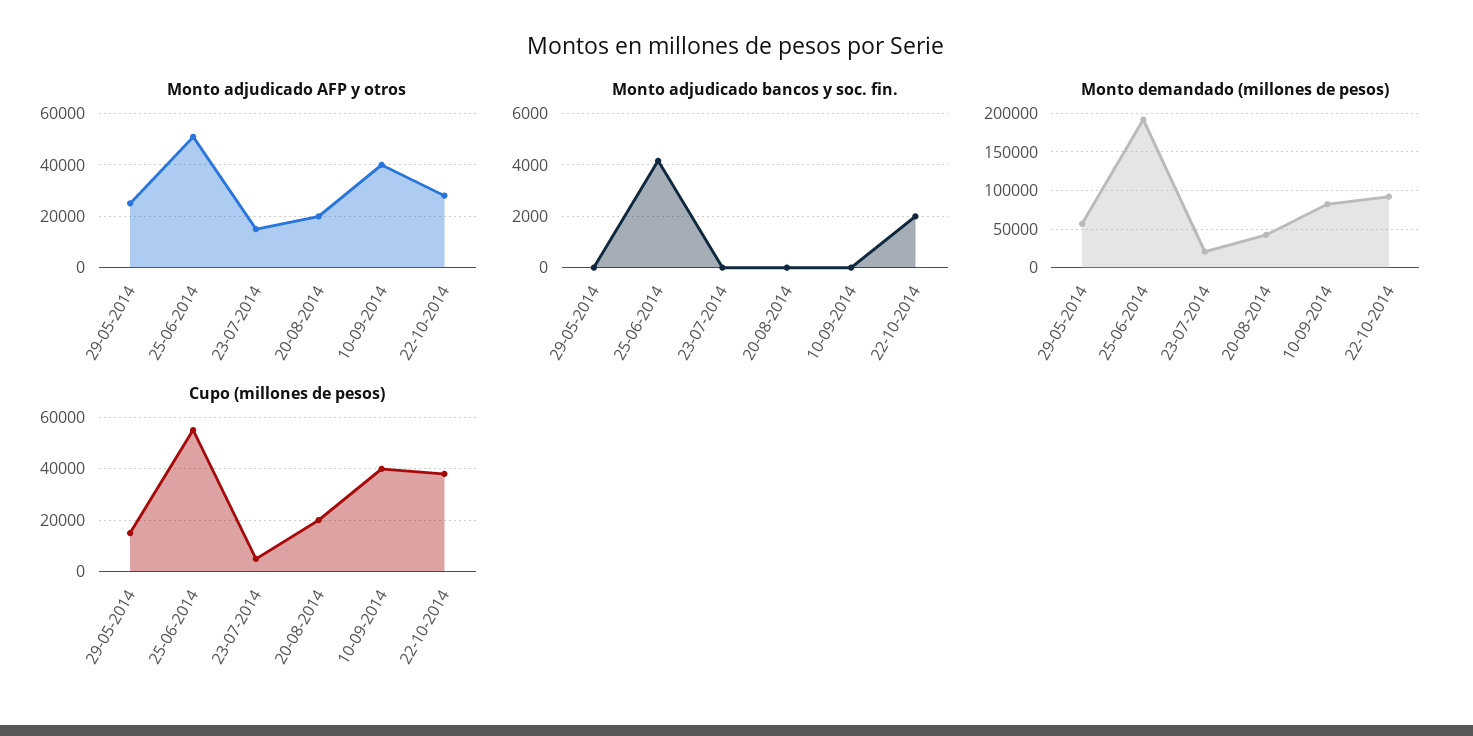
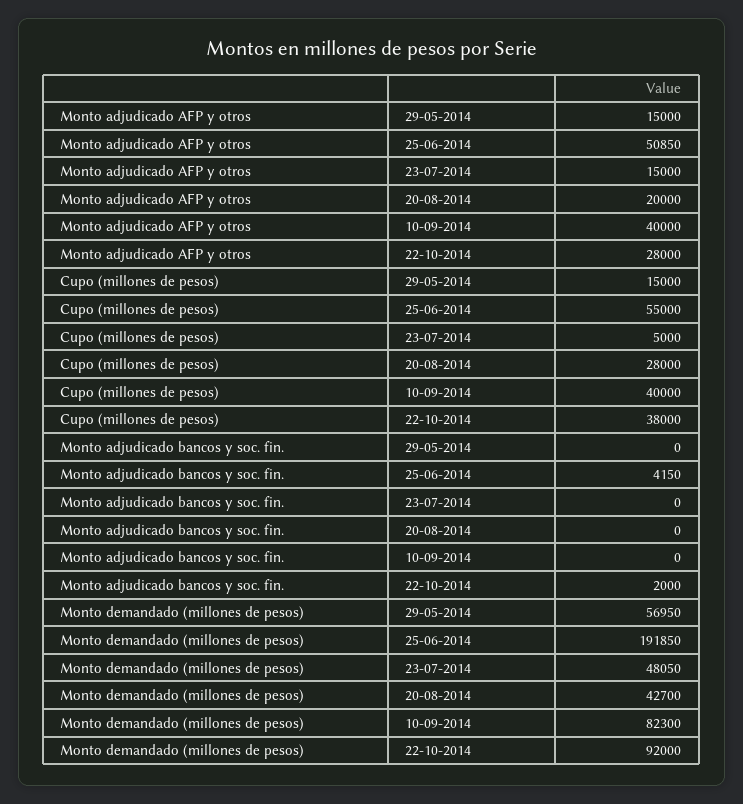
  {
    "Monto adjudicado AFP y otros": {
-     "29-05-2014": 25000,
+     "29-05-2014": 15000,
      "25-06-2014": 50850,
      "23-07-2014": 15000,
      "20-08-2014": 20000,
      "10-09-2014": 40000,
      "22-10-2014": 28000
    },
    "Monto adjudicado bancos y soc. fin.": {
      "29-05-2014": 0,
      "25-06-2014": 4150,
      "23-07-2014": 0,
      "20-08-2014": 0,
      "10-09-2014": 0,
      "22-10-2014": 2000
    },
    "Monto demandado (millones de pesos)": {
      "29-05-2014": 56950,
      "25-06-2014": 191850,
-     "23-07-2014": 20000,
+     "23-07-2014": 48050,
      "20-08-2014": 42700,
      "10-09-2014": 82300,
      "22-10-2014": 92000
    },
    "Cupo (millones de pesos)": {
      "29-05-2014": 15000,
      "25-06-2014": 55000,
      "23-07-2014": 5000,
-     "20-08-2014": 20000,
+     "20-08-2014": 28000,
      "10-09-2014": 40000,
      "22-10-2014": 38000
    }
  }

